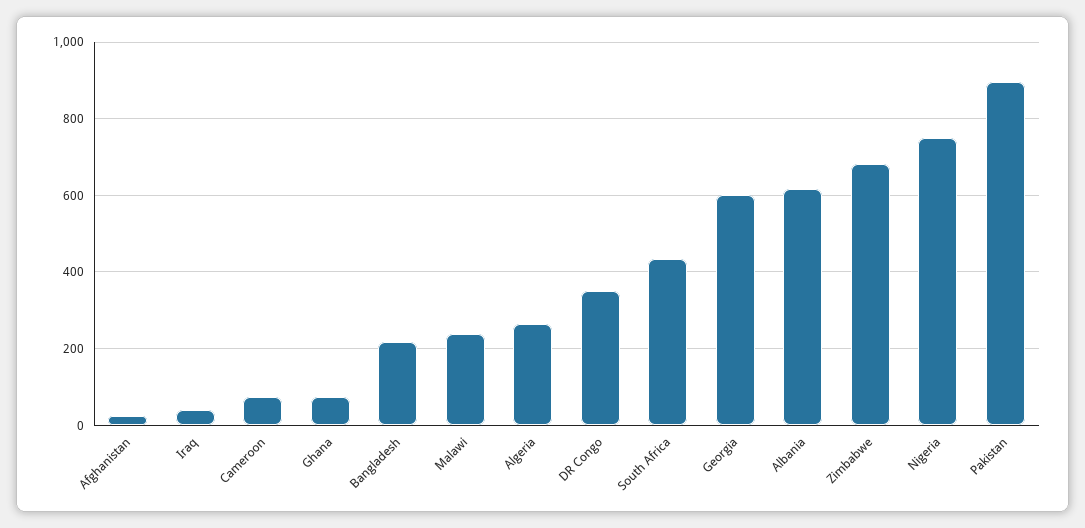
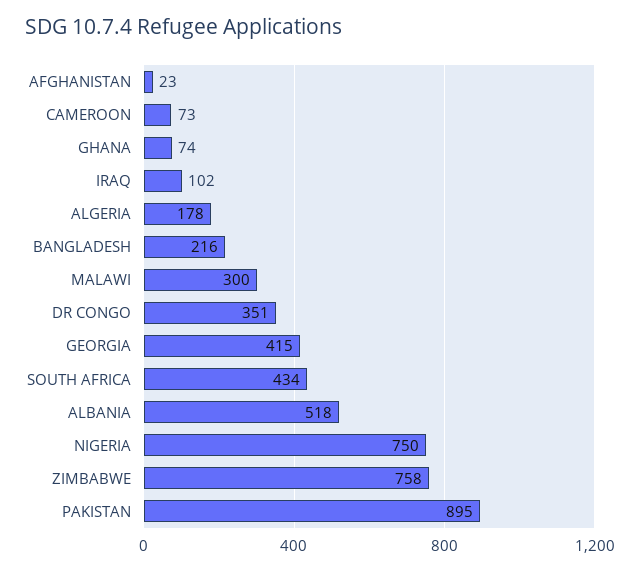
  {
    "Afghanistan": 23,
-   "Iraq": 40,
+   "Iraq": 102,
    "Cameroon": 73,
    "Ghana": 74,
    "Bangladesh": 216,
-   "Malawi": 240,
+   "Malawi": 300,
-   "Algeria": 260,
+   "Algeria": 178,
    "DR Congo": 351,
    "South Africa": 434,
-   "Georgia": 600,
+   "Georgia": 415,
-   "Albania": 620,
+   "Albania": 518,
-   "Zimbabwe": 680,
+   "Zimbabwe": 758,
    "Nigeria": 750,
    "Pakistan": 895
  }

